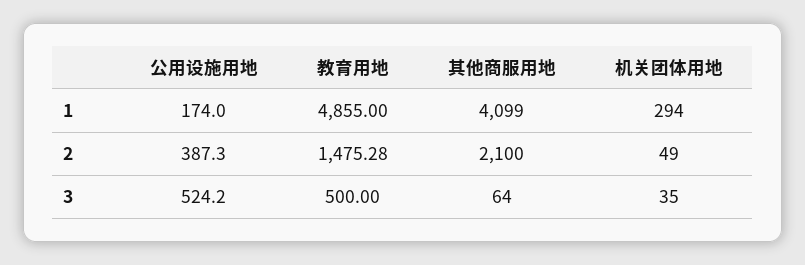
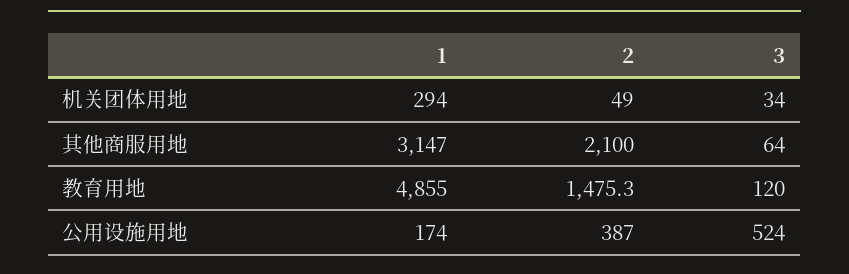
  {
    "公用设施用地": {
      "1": 174,
      "2": 387.3,
      "3": 524.2
    },
    "教育用地": {
      "1": 4855,
      "2": 1475.28,
-     "3": 500
+     "3": 120
    },
    "其他商服用地": {
-     "1": 4099,
+     "1": 3147,
      "2": 2100,
      "3": 64
    },
    "机关团体用地": {
      "1": 294,
      "2": 49,
-     "3": 35
+     "3": 34
    }
  }

